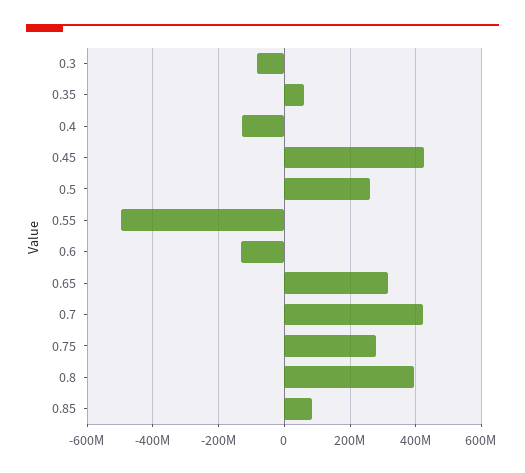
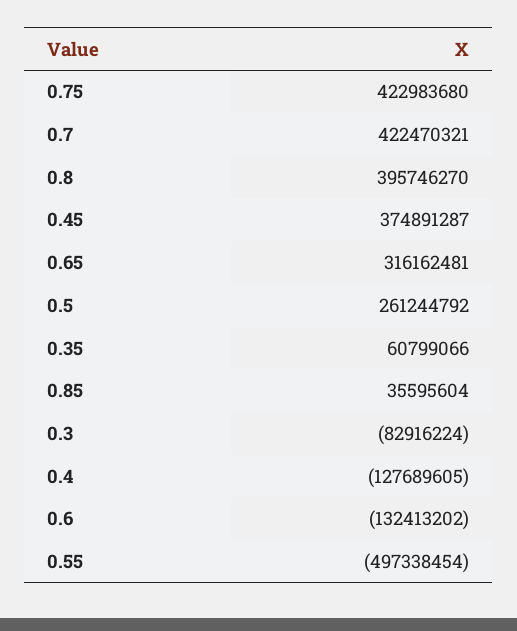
  {
    "0.3": -82916224,
    "0.35": 60799066,
    "0.4": -127689605,
-   "0.45": 420000000,
+   "0.45": 374891287,
    "0.5": 261244792,
    "0.55": -497338454,
    "0.6": -132413202,
    "0.65": 316162481,
    "0.7": 422470321,
-   "0.75": 280000000,
+   "0.75": 422983680,
    "0.8": 395746270,
-   "0.85": 80000000
+   "0.85": 35595604
  }

